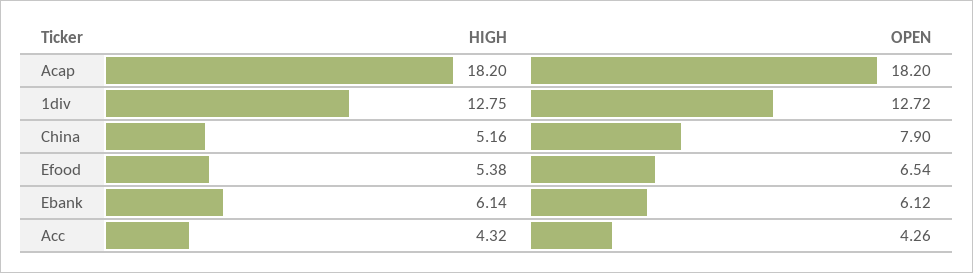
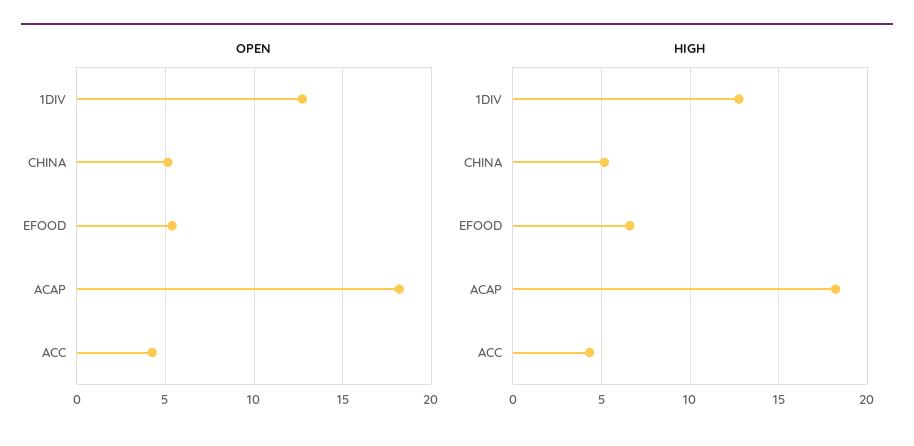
  {
    "HIGH": {
      "Acap": 18.2,
      "1div": 12.75,
      "China": 5.16,
-     "Efood": 5.38,
+     "Efood": 6.5,
-     "Ebank": 6.14,
      "Acc": 4.32
    },
    "OPEN": {
      "Acap": 18.2,
      "1div": 12.72,
-     "China": 7.9,
+     "China": 5,
-     "Efood": 6.54,
+     "Efood": 5.5,
-     "Ebank": 6.12,
      "Acc": 4.26
    }
  }

